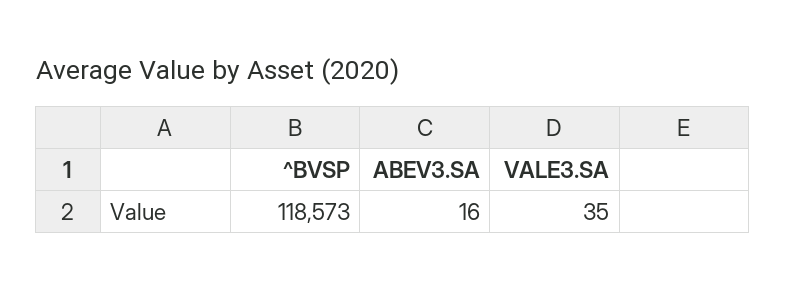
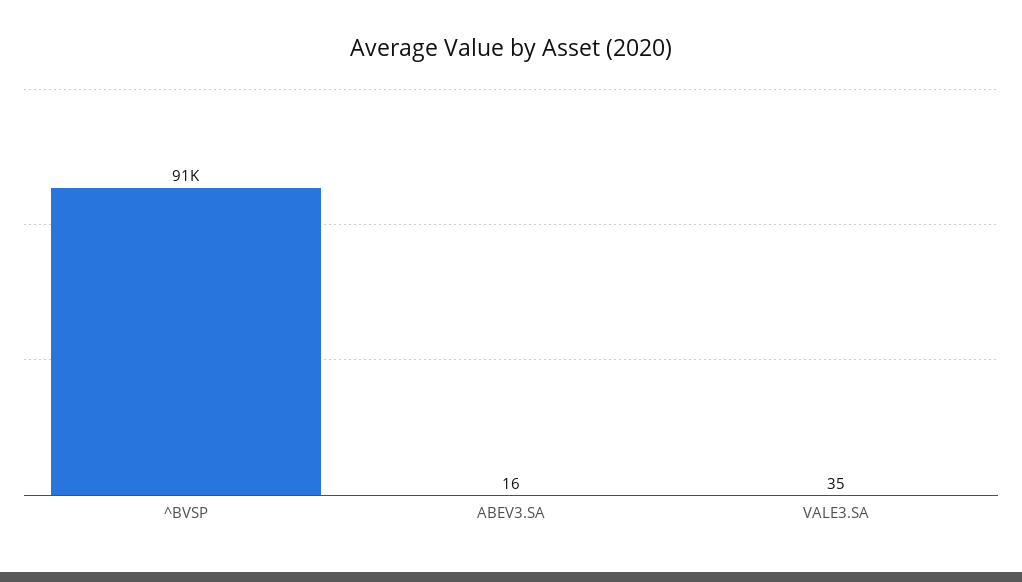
  {
-   "^BVSP": 118573,
+   "^BVSP": 91000,
    "ABEV3.SA": 16,
    "VALE3.SA": 35
  }

